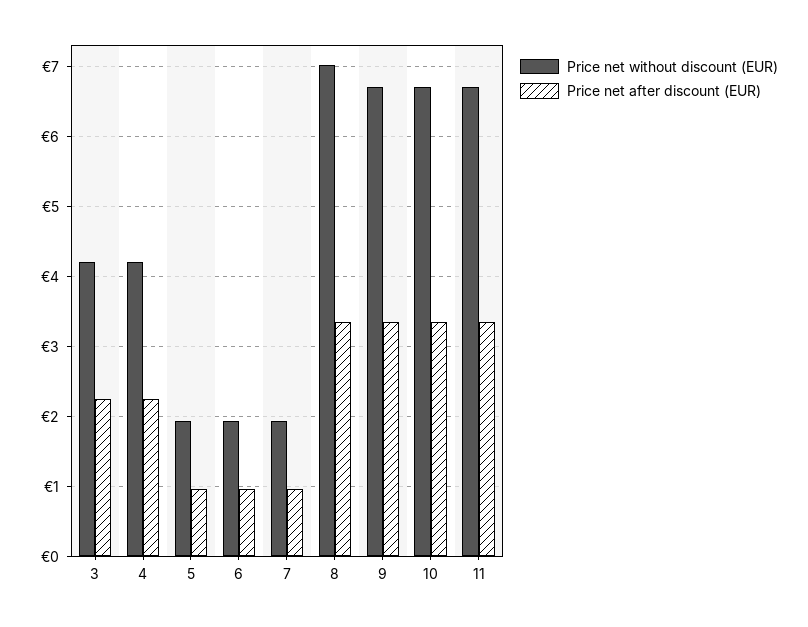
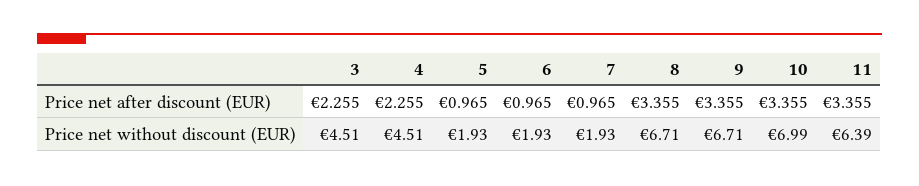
  {
    "Price net without discount (EUR)": {
-     "3": 4.2,
+     "3": 4.51,
-     "4": 4.2,
+     "4": 4.51,
      "5": 1.93,
      "6": 1.93,
      "7": 1.93,
-     "8": 7,
+     "8": 6.71,
      "9": 6.71,
-     "10": 6.7,
+     "10": 6.99,
-     "11": 6.7
+     "11": 6.39
    },
    "Price net after discount (EUR)": {
      "3": 2.255,
      "4": 2.255,
      "5": 0.965,
      "6": 0.965,
      "7": 0.965,
      "8": 3.355,
      "9": 3.355,
      "10": 3.355,
      "11": 3.355
    }
  }

